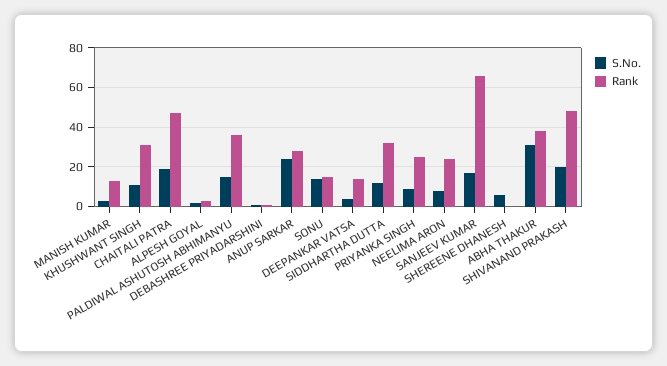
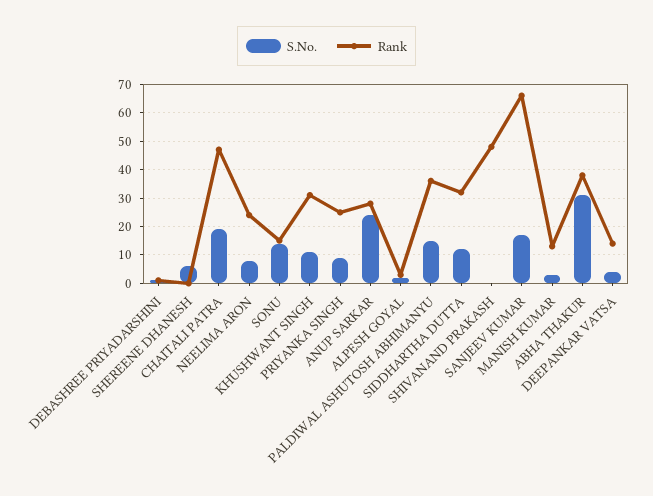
  {
    "S.No.": {
      "MANISH KUMAR": 5,
      "KHUSHWANT SINGH": 10,
      "CHAITALI PATRA": 20,
      "ALPESH GOYAL": 0,
      "PALDIWAL ASHUTOSH ABHIMANYU": 15,
      "DEBASHREE PRIYADARSHINI": 0,
      "ANUP SARKAR": 25,
      "SONU": 15,
      "DEEPANKAR VATSA": 5,
      "SIDDHARTHA DUTTA": 10,
      "PRIYANKA SINGH": 10,
      "NEELIMA ARON": 10,
      "SANJEEV KUMAR": 15,
      "SHEREENE DHANESH": 5,
      "ABHA THAKUR": 30,
-     "SHIVANAND PRAKASH": 20
+     "SHIVANAND PRAKASH": 0
    },
    "Rank": {
      "MANISH KUMAR": 15,
      "KHUSHWANT SINGH": 30,
      "CHAITALI PATRA": 45,
      "ALPESH GOYAL": 5,
      "PALDIWAL ASHUTOSH ABHIMANYU": 35,
      "DEBASHREE PRIYADARSHINI": 0,
      "ANUP SARKAR": 30,
      "SONU": 15,
      "DEEPANKAR VATSA": 15,
      "SIDDHARTHA DUTTA": 30,
      "PRIYANKA SINGH": 25,
      "NEELIMA ARON": 25,
      "SANJEEV KUMAR": 65,
      "SHEREENE DHANESH": 0,
      "ABHA THAKUR": 40,
      "SHIVANAND PRAKASH": 50
    }
  }

